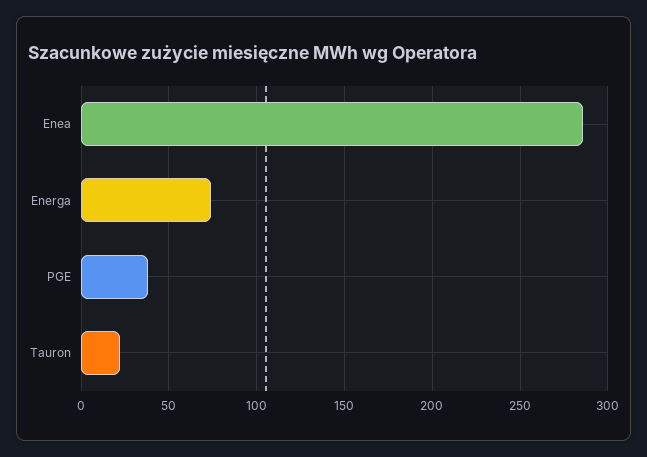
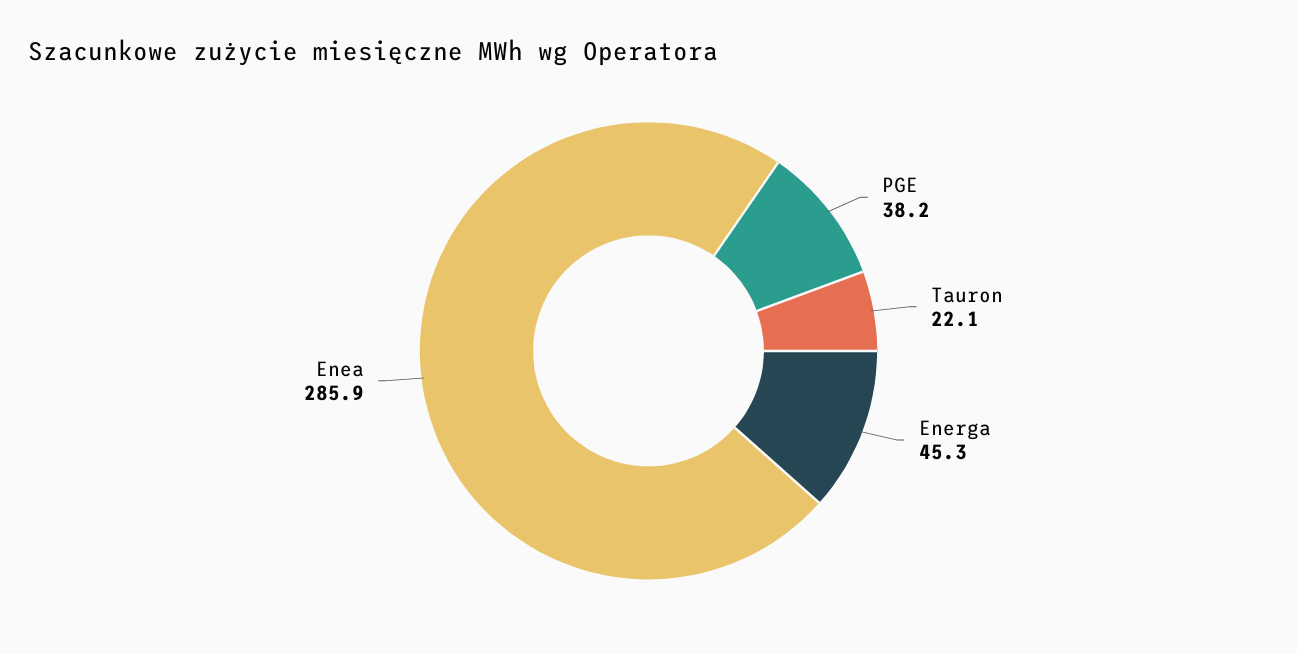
  {
    "Enea": 285.9,
-   "Energa": 75,
+   "Energa": 45.3,
    "PGE": 38.2,
    "Tauron": 22.1
  }

